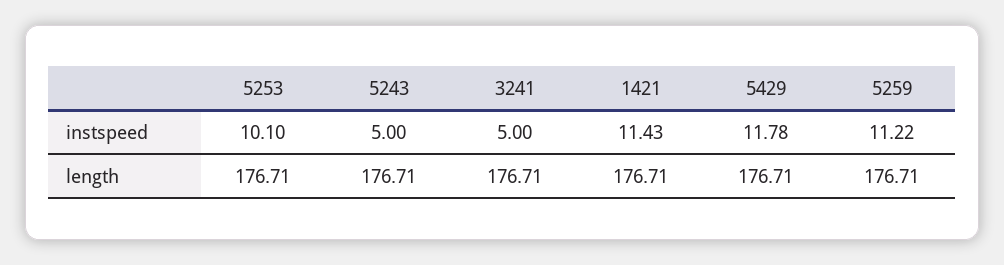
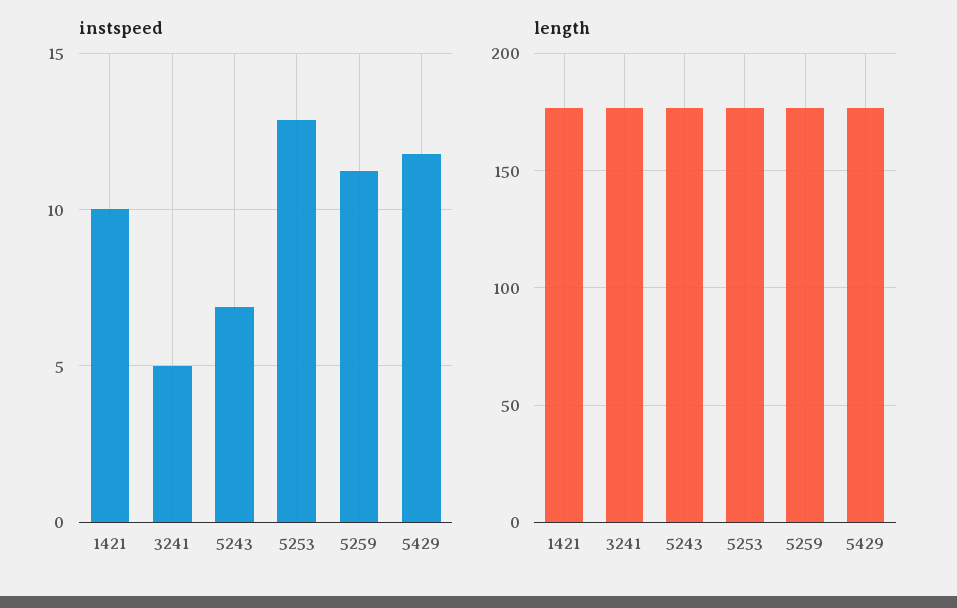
  {
    "instspeed": {
-     "5253": 10.1,
+     "5253": 13,
-     "5243": 5,
+     "5243": 7,
      "3241": 5,
-     "1421": 11.43,
+     "1421": 10,
      "5429": 11.78,
      "5259": 11.22
    },
    "length": {
      "5253": 176.71,
      "5243": 176.71,
      "3241": 176.71,
      "1421": 176.71,
      "5429": 176.71,
      "5259": 176.71
    }
  }

